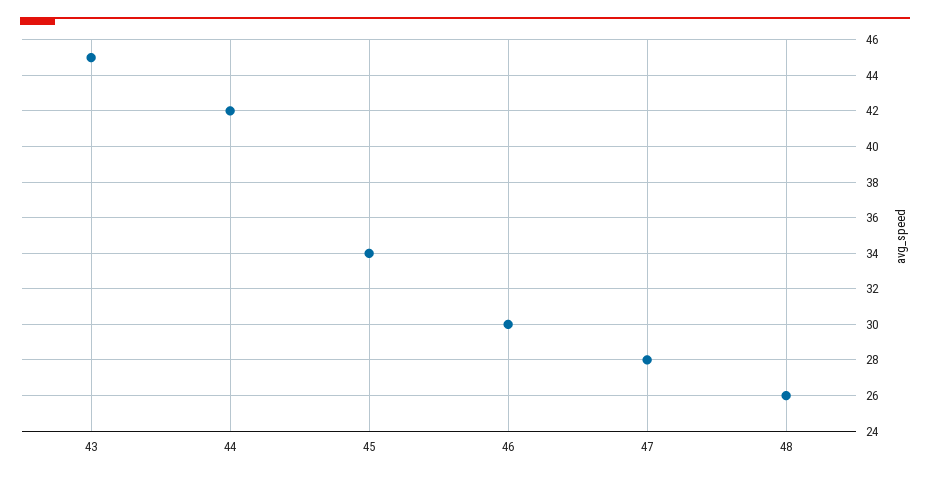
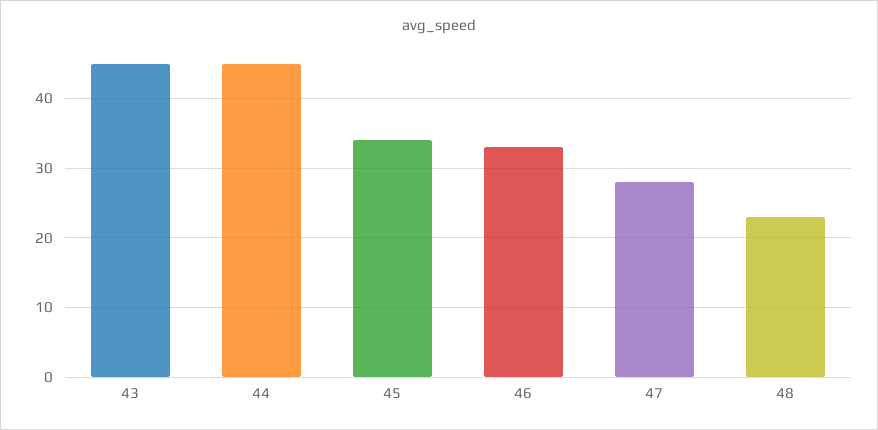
  {
    "43": 45,
-   "44": 42,
+   "44": 45,
    "45": 34,
-   "46": 30,
+   "46": 33,
    "47": 28,
-   "48": 26
+   "48": 23
  }

